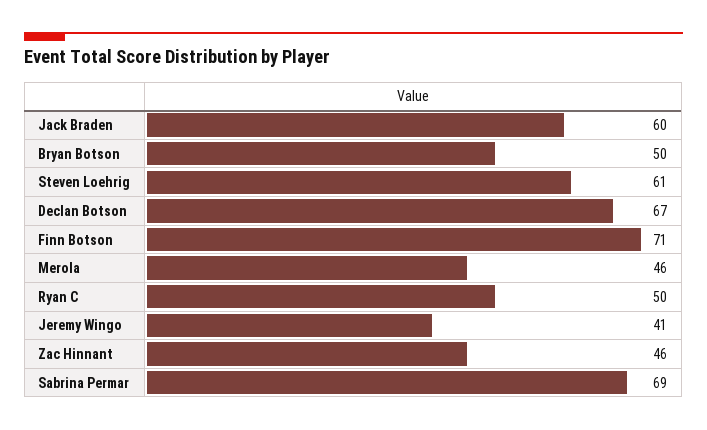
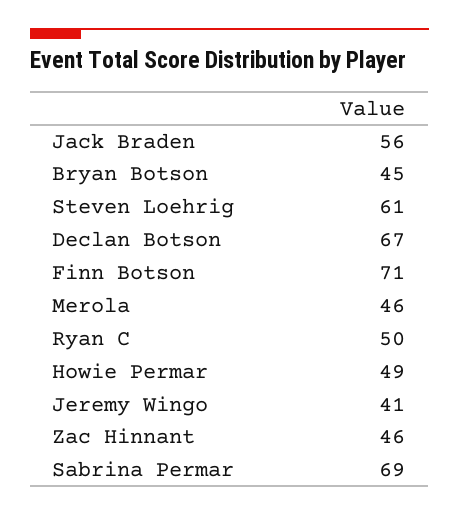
  {
-   "Jack Braden": 60,
+   "Jack Braden": 56,
-   "Bryan Botson": 50,
+   "Bryan Botson": 45,
    "Steven Loehrig": 61,
    "Declan Botson": 67,
    "Finn Botson": 71,
    "Merola": 46,
    "Ryan C": 50,
    "Jeremy Wingo": 41,
    "Zac Hinnant": 46,
-   "Sabrina Permar": 69
+   "Sabrina Permar": 69,
+   "Howie Permar": 49
  }

